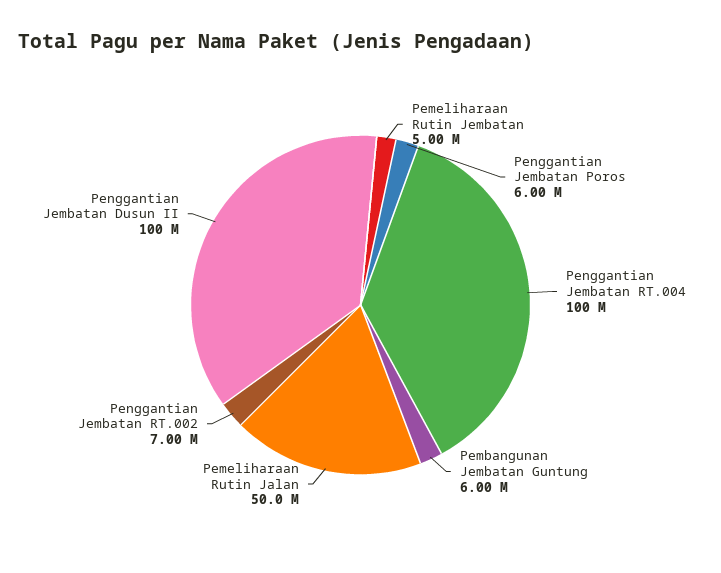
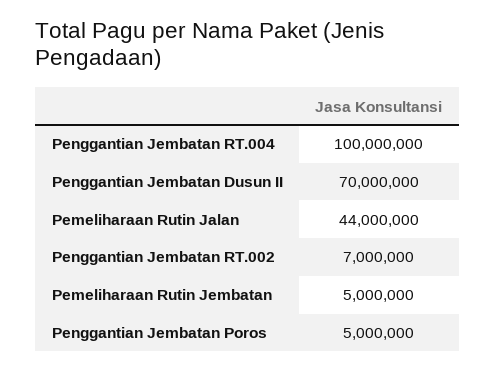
  {
    "Pemeliharaan Rutin Jembatan": 5000000,
-   "Penggantian Jembatan Poros": 6000000,
+   "Penggantian Jembatan Poros": 5000000,
    "Penggantian Jembatan RT.004": 100000000,
-   "Pembangunan Jembatan Guntung": 6000000,
-   "Pemeliharaan Rutin Jalan": 50000000,
+   "Pemeliharaan Rutin Jalan": 44000000,
    "Penggantian Jembatan RT.002": 7000000,
-   "Penggantian Jembatan Dusun II": 100000000
+   "Penggantian Jembatan Dusun II": 70000000
  }

